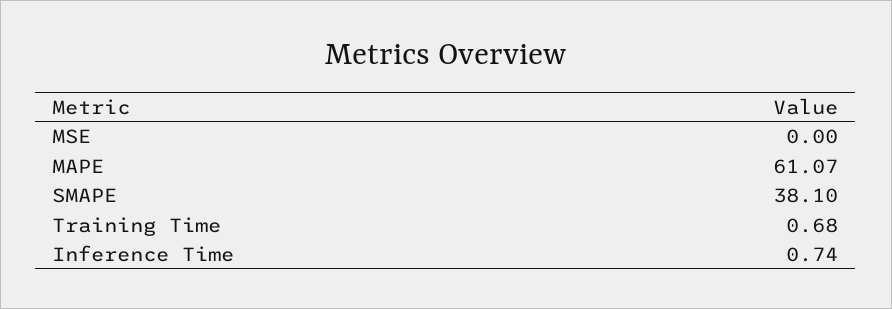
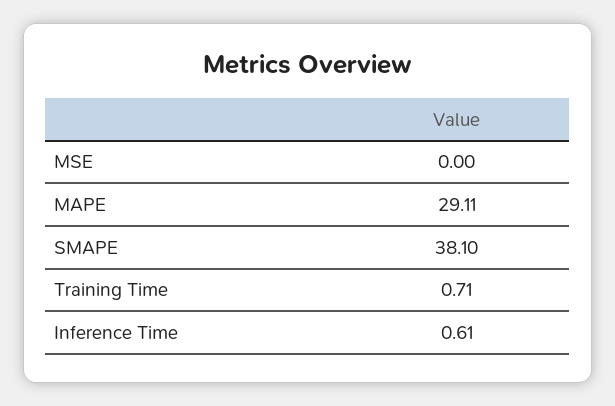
  {
    "MSE": 0,
-   "MAPE": 61.07,
+   "MAPE": 29.11,
    "SMAPE": 38.1,
-   "Training Time": 0.68,
+   "Training Time": 0.71,
-   "Inference Time": 0.74
+   "Inference Time": 0.61
  }

